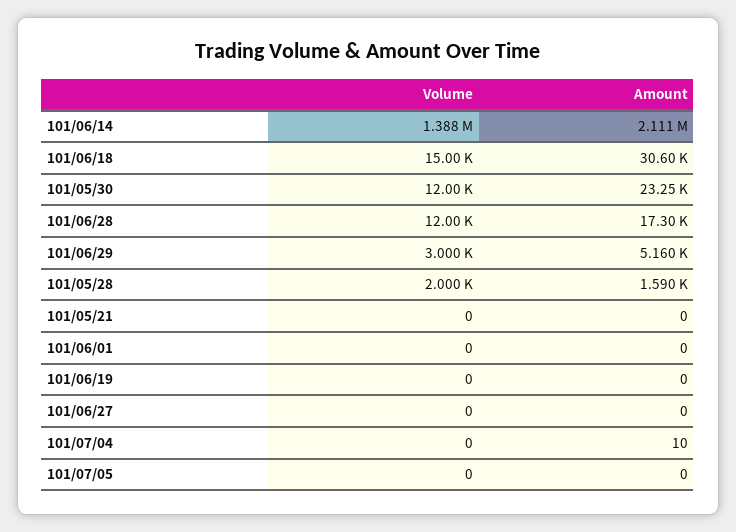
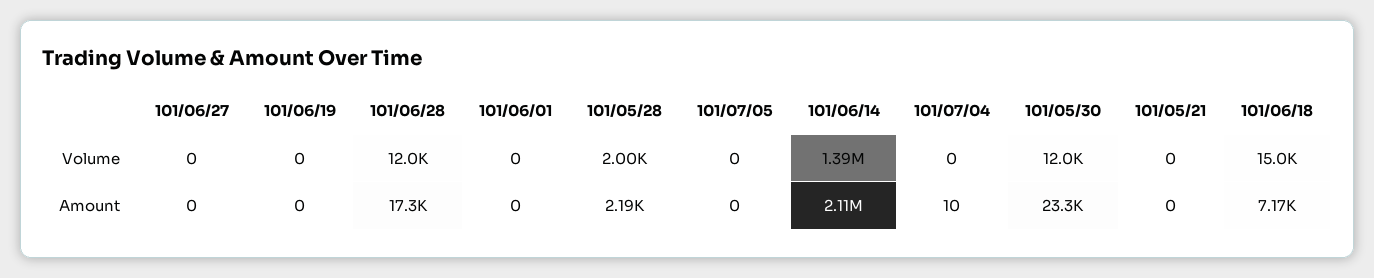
  {
    "Volume": {
      "101/06/14": 1388000,
      "101/06/18": 15000,
      "101/05/30": 12000,
      "101/06/28": 12000,
-     "101/06/29": 3000,
      "101/05/28": 2000,
      "101/05/21": 0,
      "101/06/01": 0,
      "101/06/19": 0,
      "101/06/27": 0,
      "101/07/04": 0,
      "101/07/05": 0
    },
    "Amount": {
      "101/06/14": 2111000,
-     "101/06/18": 30600,
+     "101/06/18": 7170,
      "101/05/30": 23250,
      "101/06/28": 17300,
-     "101/06/29": 5160,
-     "101/05/28": 1590,
+     "101/05/28": 2190,
      "101/05/21": 0,
      "101/06/01": 0,
      "101/06/19": 0,
      "101/06/27": 0,
      "101/07/04": 10,
      "101/07/05": 0
    }
  }

